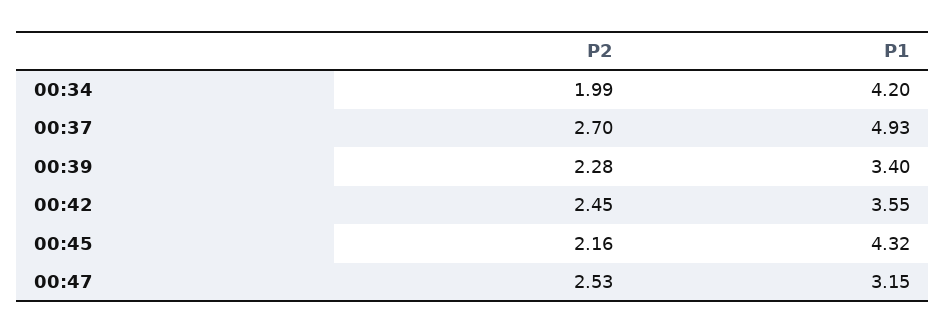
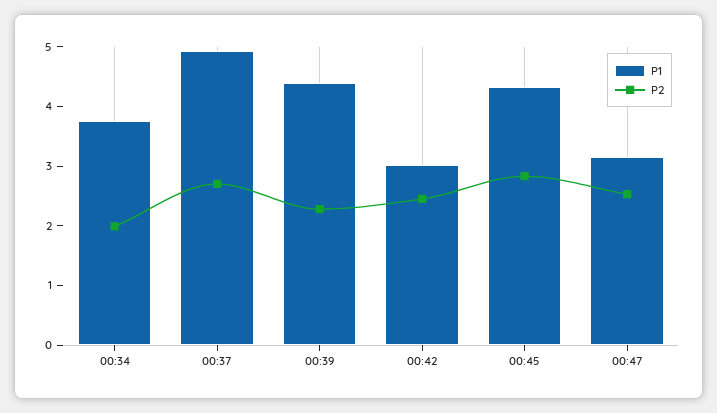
  {
    "P2": {
      "00:34": 1.99,
      "00:37": 2.7,
      "00:39": 2.28,
      "00:42": 2.45,
-     "00:45": 2.16,
+     "00:45": 2.8,
      "00:47": 2.53
    },
    "P1": {
-     "00:34": 4.2,
+     "00:34": 3.8,
      "00:37": 4.93,
-     "00:39": 3.4,
+     "00:39": 4.4,
-     "00:42": 3.55,
+     "00:42": 3,
      "00:45": 4.32,
      "00:47": 3.15
    }
  }

